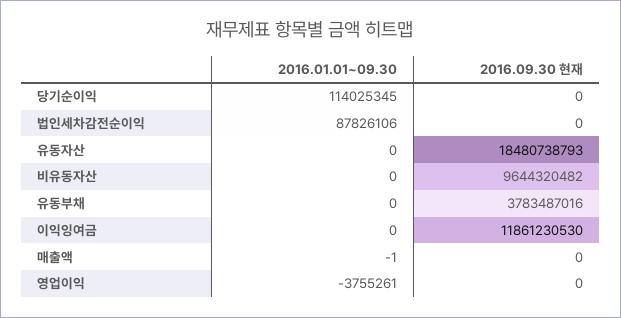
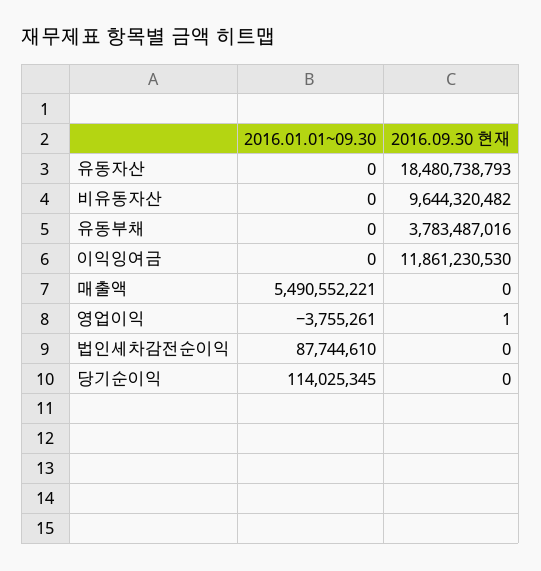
  {
    "2016.01.01~09.30": {
      "당기순이익": 114025345,
-     "법인세차감전순이익": 87826106,
+     "법인세차감전순이익": 87744610,
      "유동자산": 0,
      "비유동자산": 0,
      "유동부채": 0,
      "이익잉여금": 0,
-     "매출액": -1,
+     "매출액": 5490552221,
      "영업이익": -3755261
    },
    "2016.09.30 현재": {
      "당기순이익": 0,
      "법인세차감전순이익": 0,
      "유동자산": 18480738793,
      "비유동자산": 9644320482,
      "유동부채": 3783487016,
      "이익잉여금": 11861230530,
      "매출액": 0,
-     "영업이익": 0
+     "영업이익": 1
    }
  }

